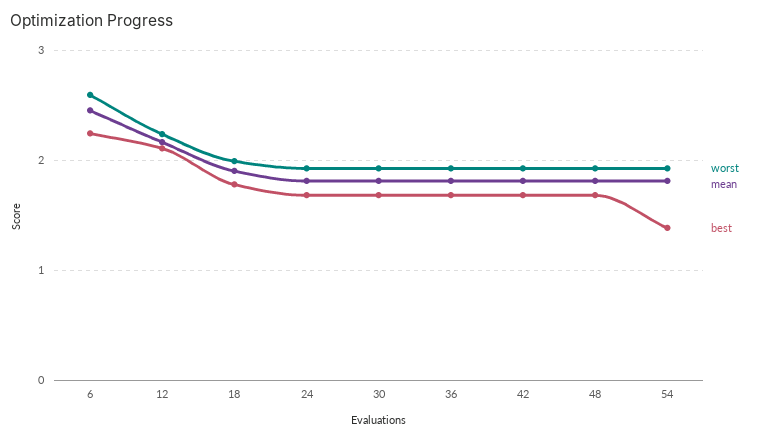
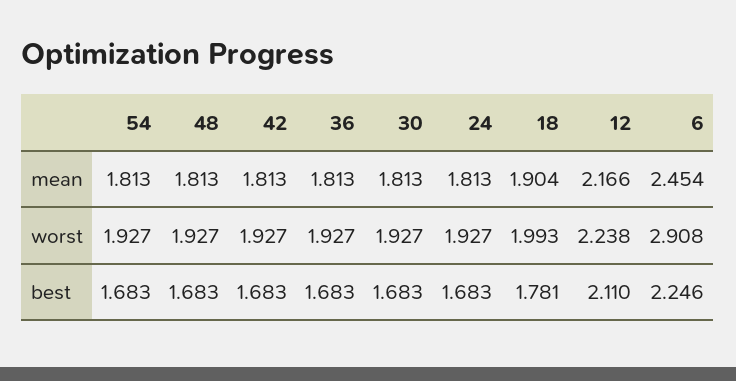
  {
    "worst": {
-     "6": 2.6,
+     "6": 2.908,
      "12": 2.238,
      "18": 1.993,
      "24": 1.927,
      "30": 1.927,
      "36": 1.927,
      "42": 1.927,
      "48": 1.927,
      "54": 1.927
    },
    "mean": {
      "6": 2.454,
      "12": 2.166,
      "18": 1.904,
      "24": 1.813,
      "30": 1.813,
      "36": 1.813,
      "42": 1.813,
      "48": 1.813,
      "54": 1.813
    },
    "best": {
      "6": 2.246,
      "12": 2.11,
      "18": 1.781,
      "24": 1.683,
      "30": 1.683,
      "36": 1.683,
      "42": 1.683,
      "48": 1.683,
-     "54": 1.4
+     "54": 1.683
    }
  }

